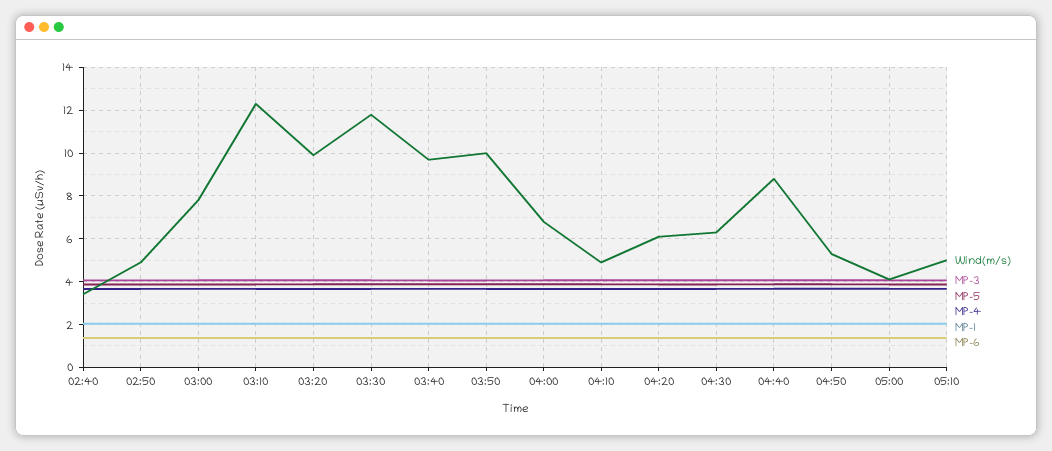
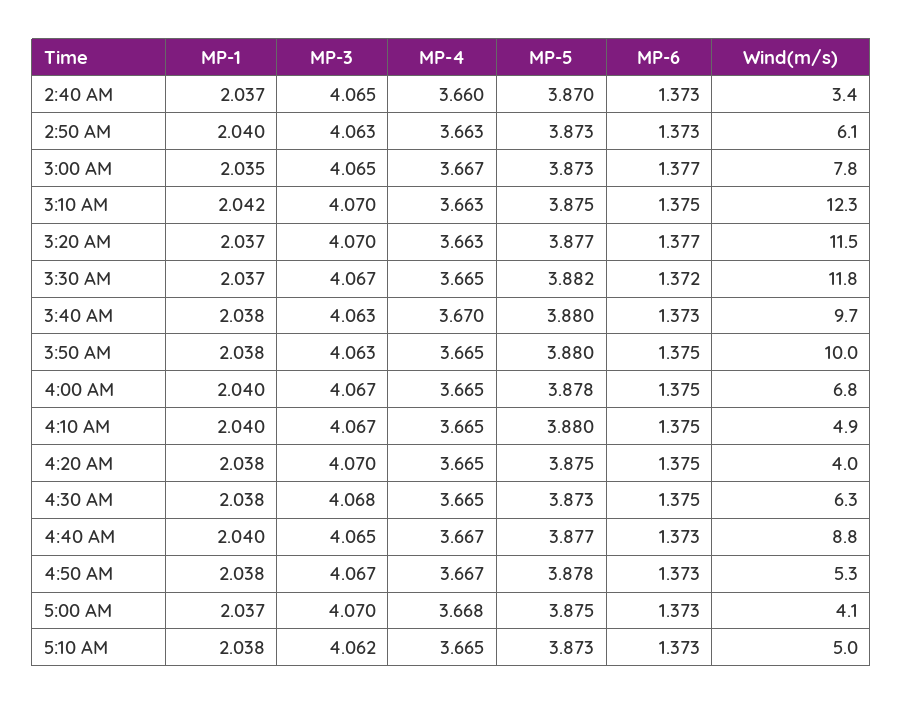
  {
    "Wind(m/s)": {
      "02:40": 3.4,
-     "02:50": 5,
+     "02:50": 6.1,
      "03:00": 7.8,
      "03:10": 12.3,
-     "03:20": 10,
+     "03:20": 11.5,
      "03:30": 11.8,
      "03:40": 9.7,
      "03:50": 10,
      "04:00": 6.8,
      "04:10": 4.9,
-     "04:20": 6,
+     "04:20": 4,
      "04:30": 6.3,
      "04:40": 8.8,
      "04:50": 5.3,
      "05:00": 4.1,
      "05:10": 5
    },
    "MP-3": {
      "02:40": 4.065,
      "02:50": 4.063,
      "03:00": 4.065,
      "03:10": 4.07,
      "03:20": 4.07,
      "03:30": 4.067,
      "03:40": 4.063,
      "03:50": 4.063,
      "04:00": 4.067,
      "04:10": 4.067,
      "04:20": 4.07,
      "04:30": 4.068,
      "04:40": 4.065,
      "04:50": 4.067,
      "05:00": 4.07,
      "05:10": 4.062
    },
    "MP-5": {
      "02:40": 3.87,
      "02:50": 3.873,
      "03:00": 3.873,
      "03:10": 3.875,
      "03:20": 3.877,
      "03:30": 3.882,
      "03:40": 3.88,
      "03:50": 3.88,
      "04:00": 3.878,
      "04:10": 3.88,
      "04:20": 3.875,
      "04:30": 3.873,
      "04:40": 3.877,
      "04:50": 3.878,
      "05:00": 3.875,
      "05:10": 3.873
    },
    "MP-4": {
      "02:40": 3.66,
      "02:50": 3.663,
      "03:00": 3.667,
      "03:10": 3.663,
      "03:20": 3.663,
      "03:30": 3.665,
      "03:40": 3.67,
      "03:50": 3.665,
      "04:00": 3.665,
      "04:10": 3.665,
      "04:20": 3.665,
      "04:30": 3.665,
      "04:40": 3.667,
      "04:50": 3.667,
      "05:00": 3.668,
      "05:10": 3.665
    },
    "MP-1": {
      "02:40": 2.037,
      "02:50": 2.04,
      "03:00": 2.035,
      "03:10": 2.042,
      "03:20": 2.037,
      "03:30": 2.037,
      "03:40": 2.038,
      "03:50": 2.038,
      "04:00": 2.04,
      "04:10": 2.04,
      "04:20": 2.038,
      "04:30": 2.038,
      "04:40": 2.04,
      "04:50": 2.038,
      "05:00": 2.037,
      "05:10": 2.038
    },
    "MP-6": {
      "02:40": 1.373,
      "02:50": 1.373,
      "03:00": 1.377,
      "03:10": 1.375,
      "03:20": 1.377,
      "03:30": 1.372,
      "03:40": 1.373,
      "03:50": 1.375,
      "04:00": 1.375,
      "04:10": 1.375,
      "04:20": 1.375,
      "04:30": 1.375,
      "04:40": 1.373,
      "04:50": 1.373,
      "05:00": 1.373,
      "05:10": 1.373
    }
  }

